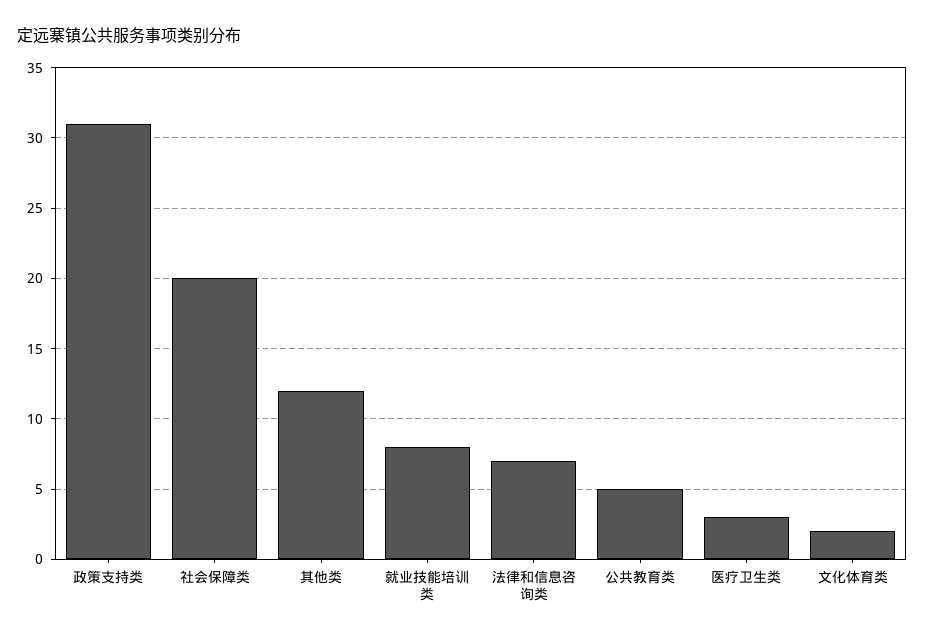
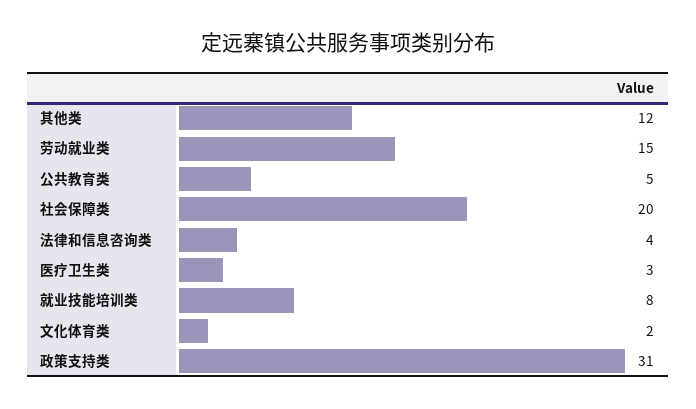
  {
    "政策支持类": 31,
    "社会保障类": 20,
    "其他类": 12,
    "就业技能培训类": 8,
-   "法律和信息咨询类": 7,
+   "法律和信息咨询类": 4,
    "公共教育类": 5,
    "医疗卫生类": 3,
-   "文化体育类": 2
+   "文化体育类": 2,
+   "劳动就业类": 15
  }

